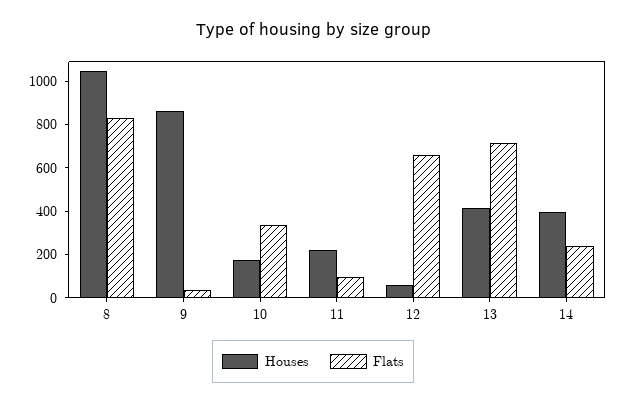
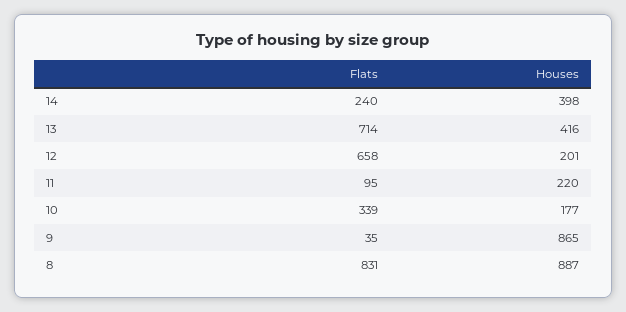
  {
    "Houses": {
-     "8": 1050,
+     "8": 887,
      "9": 865,
      "10": 177,
      "11": 220,
-     "12": 50,
+     "12": 201,
      "13": 416,
      "14": 398
    },
    "Flats": {
      "8": 831,
      "9": 35,
      "10": 339,
      "11": 95,
      "12": 658,
      "13": 714,
      "14": 240
    }
  }

